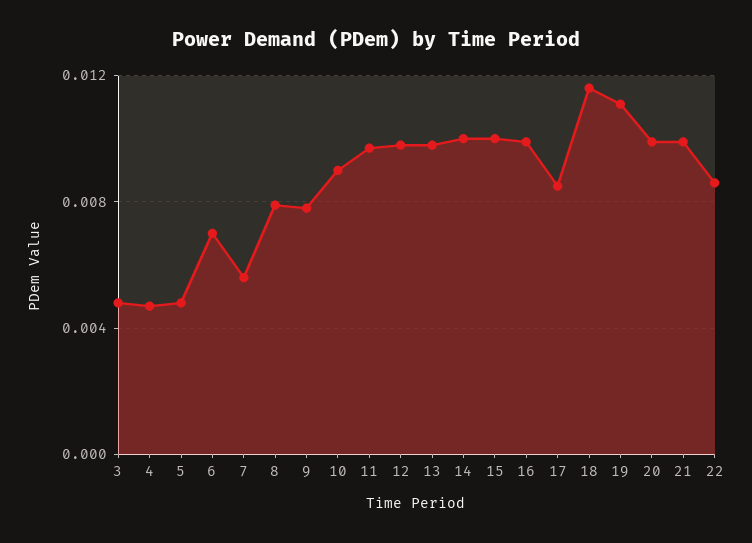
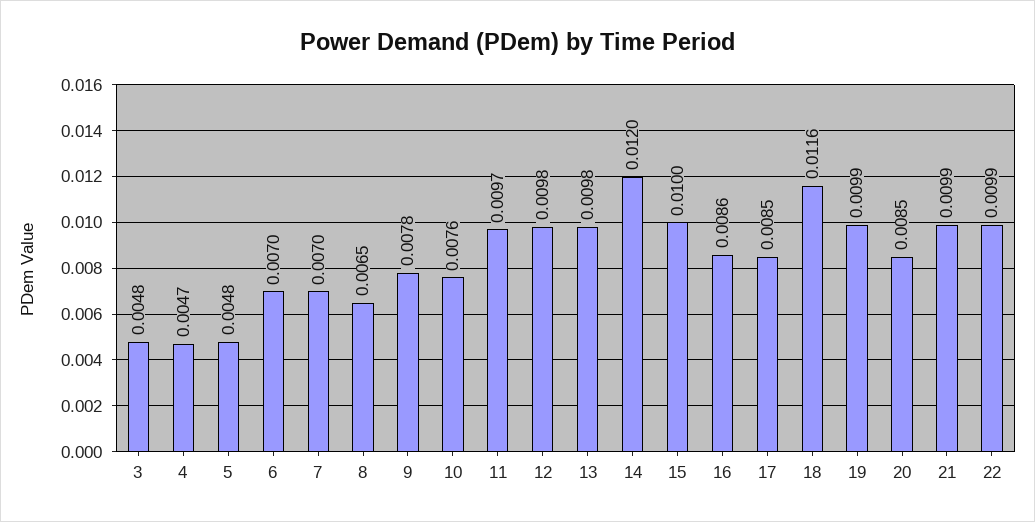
  {
    "3": 0.0048,
    "4": 0.0047,
    "5": 0.0048,
    "6": 0.007,
-   "7": 0.0055,
+   "7": 0.007,
-   "8": 0.008,
+   "8": 0.0065,
    "9": 0.0078,
-   "10": 0.009,
+   "10": 0.0076,
    "11": 0.0097,
    "12": 0.0098,
    "13": 0.0098,
-   "14": 0.01,
+   "14": 0.012,
    "15": 0.01,
-   "16": 0.01,
+   "16": 0.0086,
    "17": 0.0085,
    "18": 0.0116,
-   "19": 0.011,
+   "19": 0.0099,
-   "20": 0.01,
+   "20": 0.0085,
    "21": 0.0099,
-   "22": 0.0085
+   "22": 0.0099
  }

